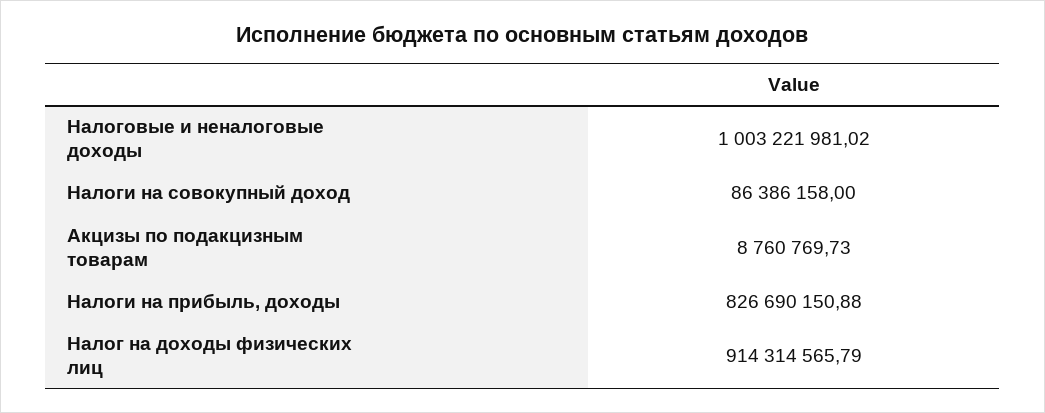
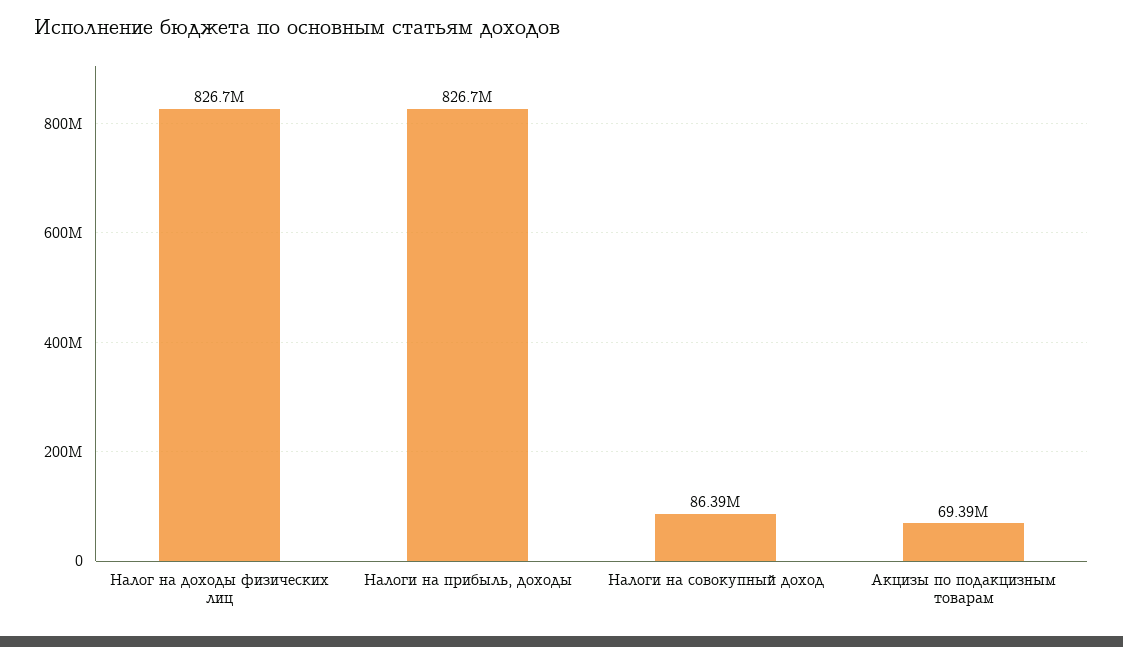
  {
-   "Налоговые и неналоговые доходы": 1003221981.02,
    "Налоги на совокупный доход": 86386158,
-   "Акцизы по подакцизным товарам": 8760769.73,
+   "Акцизы по подакцизным товарам": 69390000,
    "Налоги на прибыль, доходы": 826690150.88,
-   "Налог на доходы физических лиц": 914314565.79
+   "Налог на доходы физических лиц": 826700000
  }

